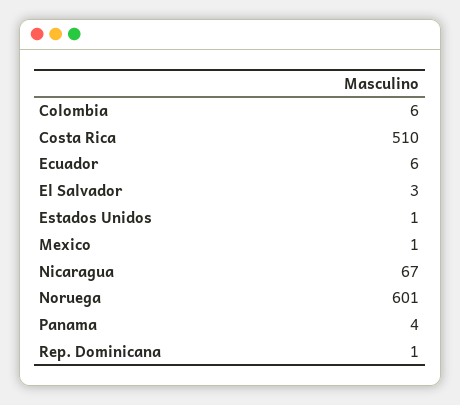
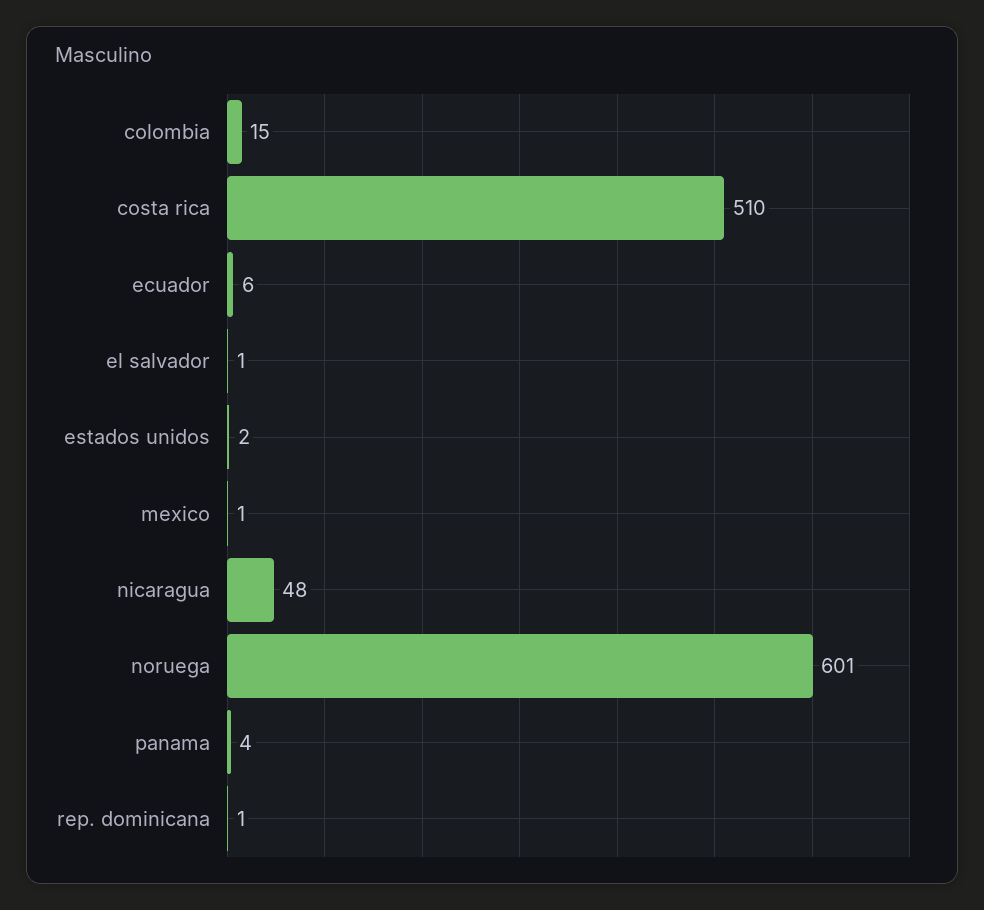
  {
-   "Colombia": 6,
+   "Colombia": 15,
    "Costa Rica": 510,
    "Ecuador": 6,
-   "El Salvador": 3,
+   "El Salvador": 1,
-   "Estados Unidos": 1,
+   "Estados Unidos": 2,
    "Mexico": 1,
-   "Nicaragua": 67,
+   "Nicaragua": 48,
    "Noruega": 601,
    "Panama": 4,
    "Rep. Dominicana": 1
  }

